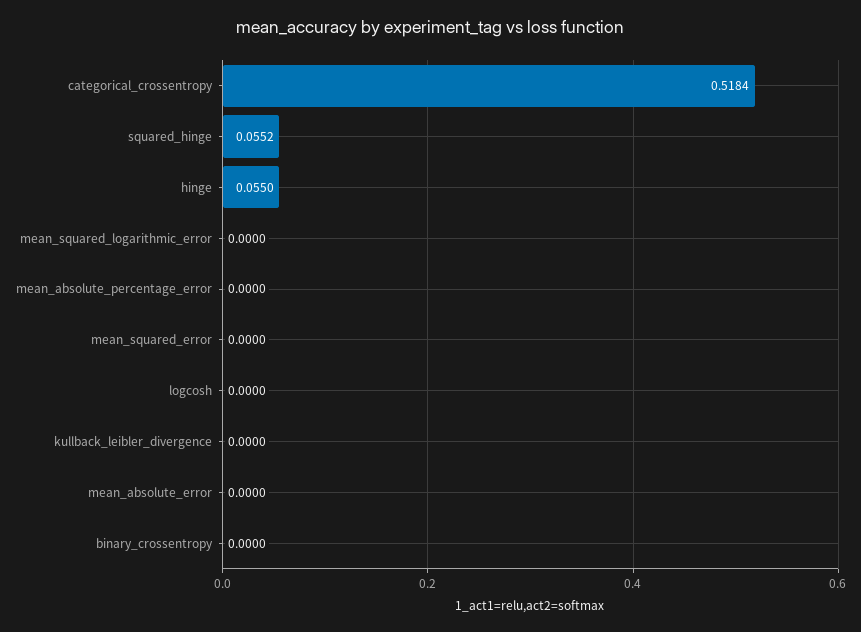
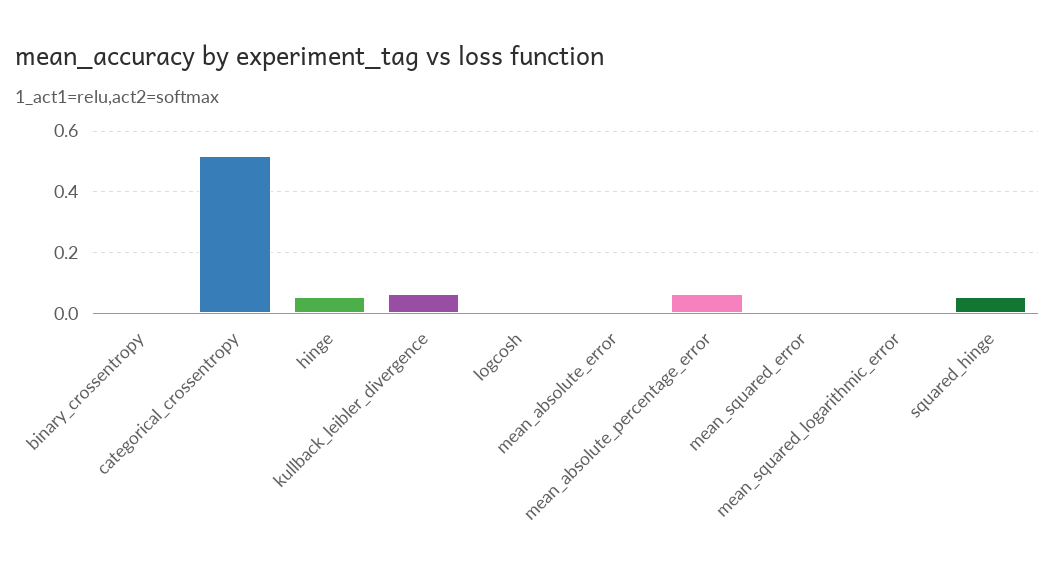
  {
    "categorical_crossentropy": 0.5184,
    "squared_hinge": 0.0552,
    "hinge": 0.055,
    "mean_squared_logarithmic_error": 0,
-   "mean_absolute_percentage_error": 0,
+   "mean_absolute_percentage_error": 0.06,
    "mean_squared_error": 0,
    "logcosh": 0,
-   "kullback_leibler_divergence": 0,
+   "kullback_leibler_divergence": 0.06,
    "mean_absolute_error": 0,
    "binary_crossentropy": 0
  }

